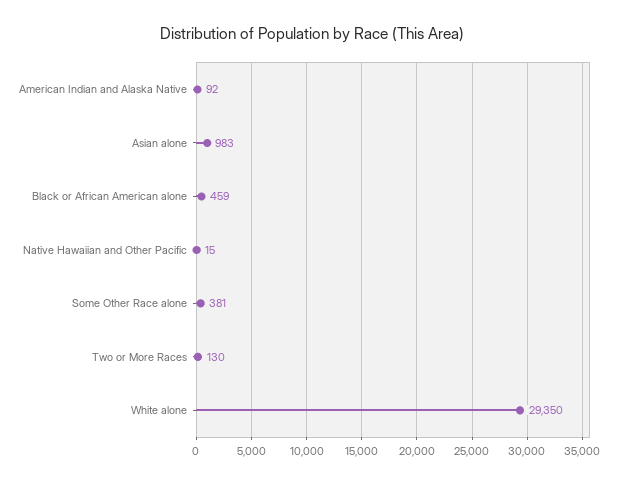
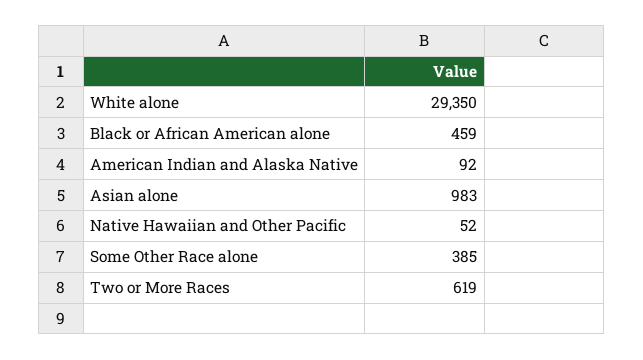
  {
    "American Indian and Alaska Native": 92,
    "Asian alone": 983,
    "Black or African American alone": 459,
-   "Native Hawaiian and Other Pacific": 15,
+   "Native Hawaiian and Other Pacific": 52,
-   "Some Other Race alone": 381,
+   "Some Other Race alone": 385,
-   "Two or More Races": 130,
+   "Two or More Races": 619,
    "White alone": 29350
  }

